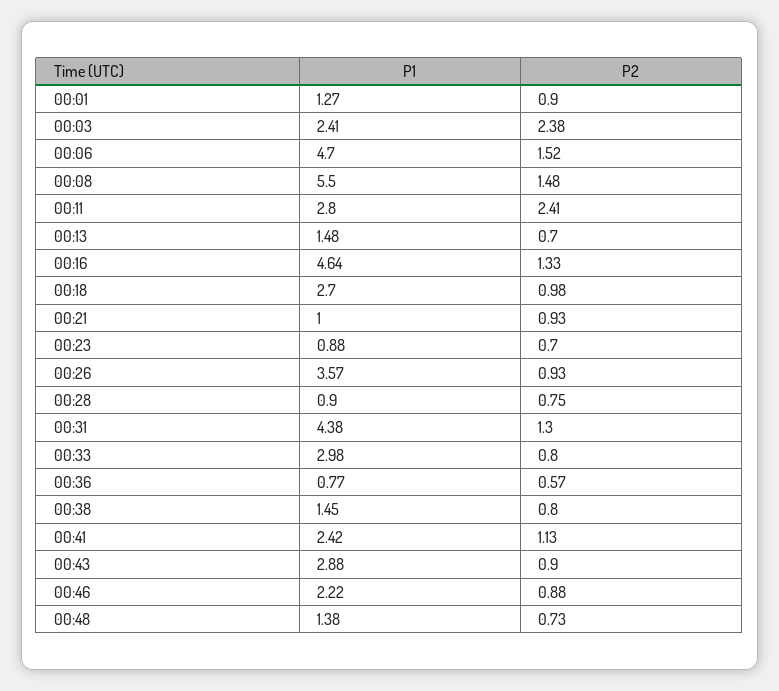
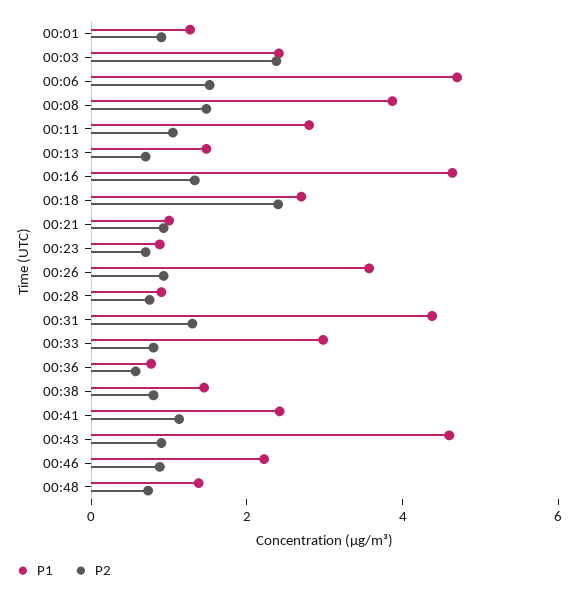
  {
    "P1": {
      "00:01": 1.27,
      "00:03": 2.41,
      "00:06": 4.7,
-     "00:08": 5.5,
+     "00:08": 4,
      "00:11": 2.8,
      "00:13": 1.48,
      "00:16": 4.64,
      "00:18": 2.7,
      "00:21": 1,
      "00:23": 0.88,
      "00:26": 3.57,
      "00:28": 0.9,
      "00:31": 4.38,
      "00:33": 2.98,
      "00:36": 0.77,
      "00:38": 1.45,
      "00:41": 2.42,
-     "00:43": 2.88,
+     "00:43": 4.5,
      "00:46": 2.22,
      "00:48": 1.38
    },
    "P2": {
      "00:01": 0.9,
      "00:03": 2.38,
      "00:06": 1.52,
      "00:08": 1.48,
-     "00:11": 2.41,
+     "00:11": 1,
      "00:13": 0.7,
      "00:16": 1.33,
-     "00:18": 0.98,
+     "00:18": 2.5,
      "00:21": 0.93,
      "00:23": 0.7,
      "00:26": 0.93,
      "00:28": 0.75,
      "00:31": 1.3,
      "00:33": 0.8,
      "00:36": 0.57,
      "00:38": 0.8,
      "00:41": 1.13,
      "00:43": 0.9,
      "00:46": 0.88,
      "00:48": 0.73
    }
  }

